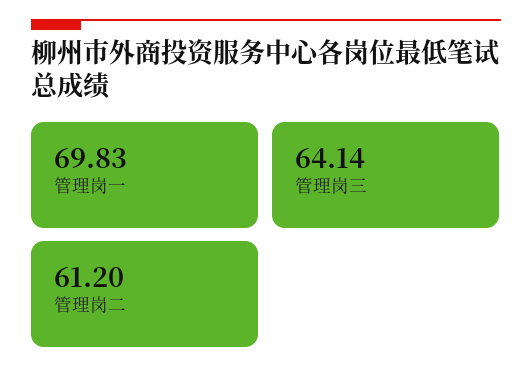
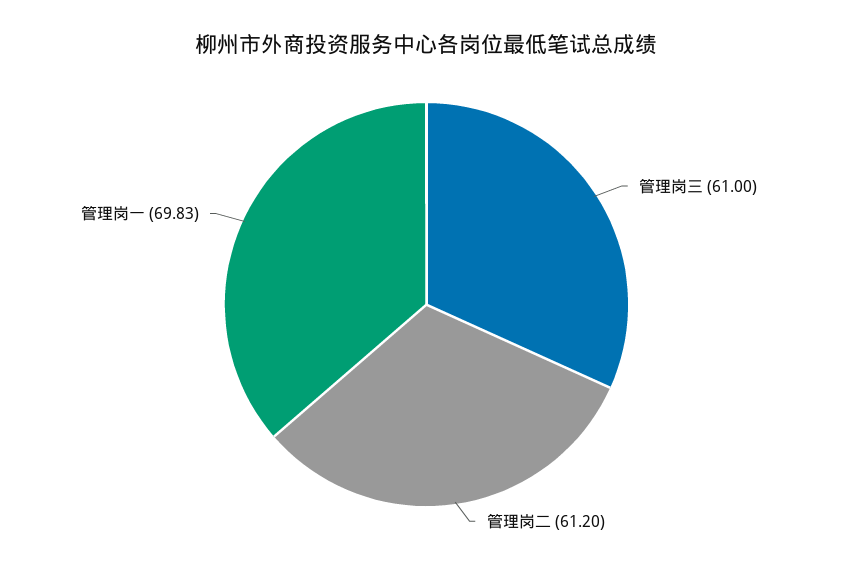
  {
    "管理岗一": 69.83,
-   "管理岗三": 64.14,
+   "管理岗三": 61,
    "管理岗二": 61.2
  }

